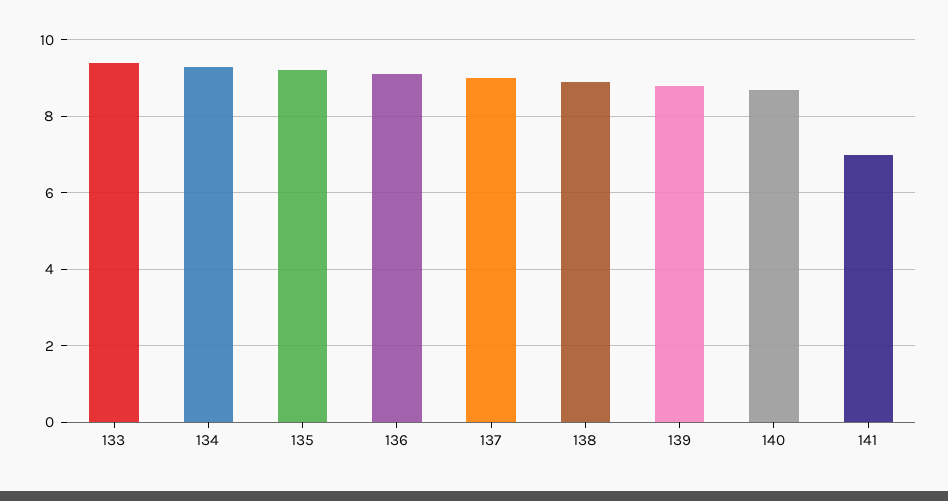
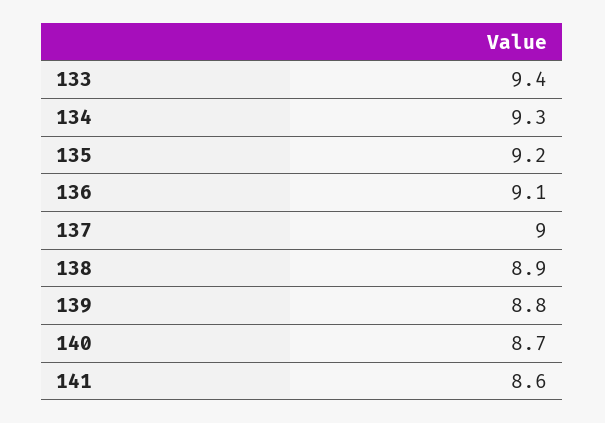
  {
    "133": 9.4,
    "134": 9.3,
    "135": 9.2,
    "136": 9.1,
    "137": 9,
    "138": 8.9,
    "139": 8.8,
    "140": 8.7,
-   "141": 7
+   "141": 8.6
  }

